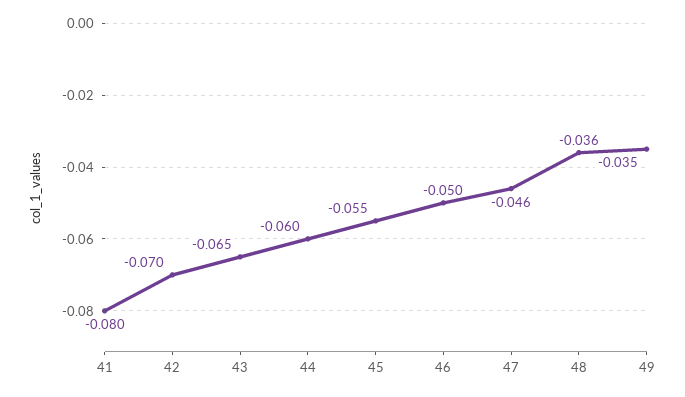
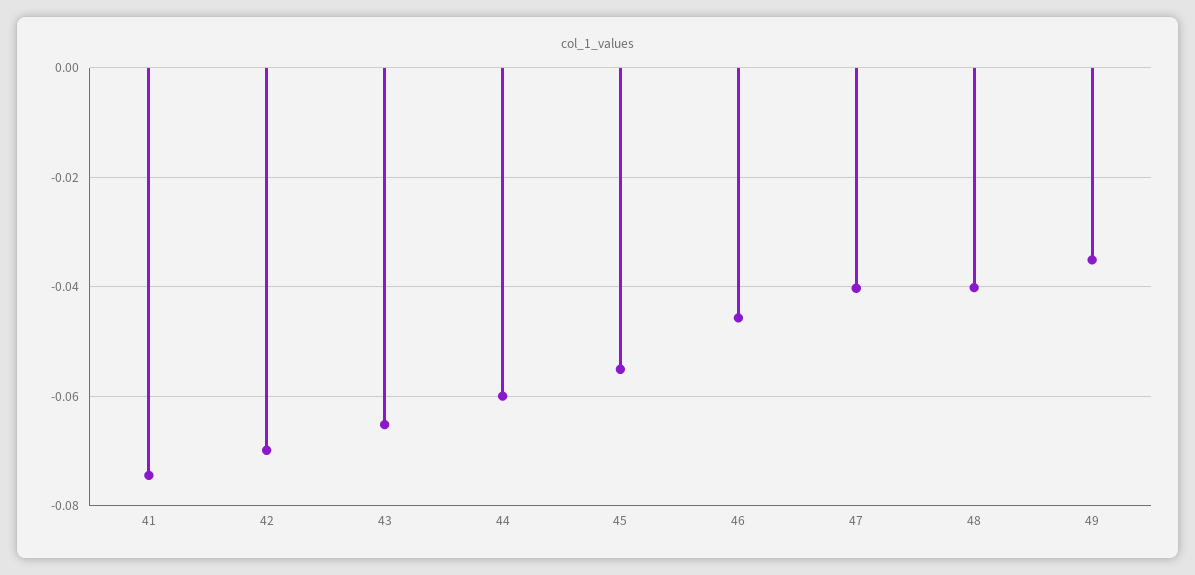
  {
-   "41": -0.08,
+   "41": -0.074,
    "42": -0.07,
    "43": -0.065,
    "44": -0.06,
    "45": -0.055,
-   "46": -0.05,
+   "46": -0.046,
-   "47": -0.046,
+   "47": -0.04,
-   "48": -0.036,
+   "48": -0.04,
    "49": -0.035
  }

